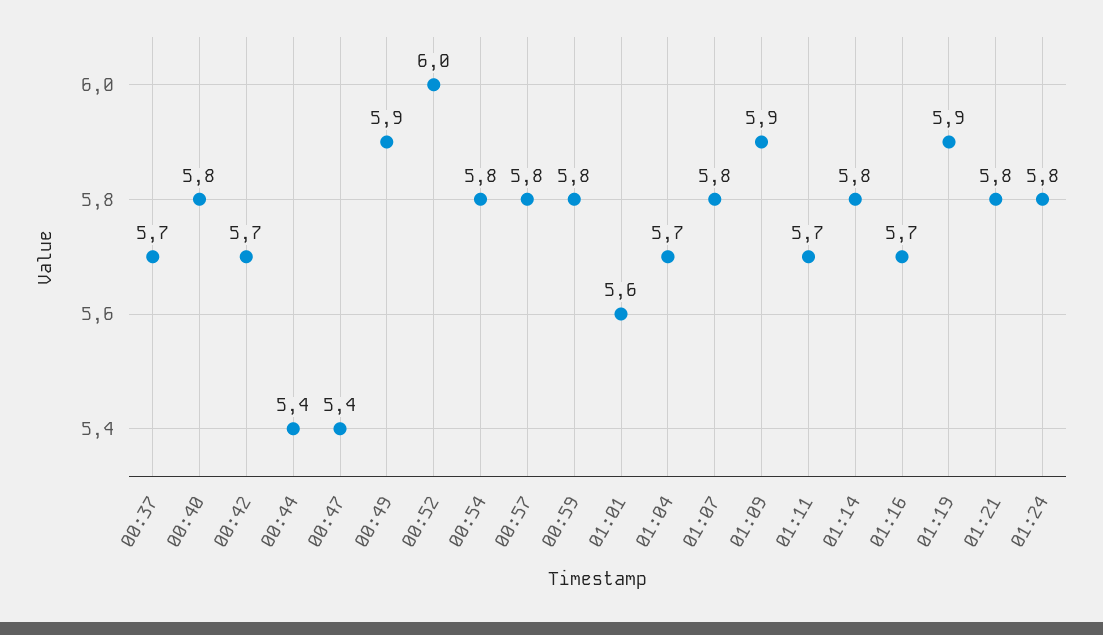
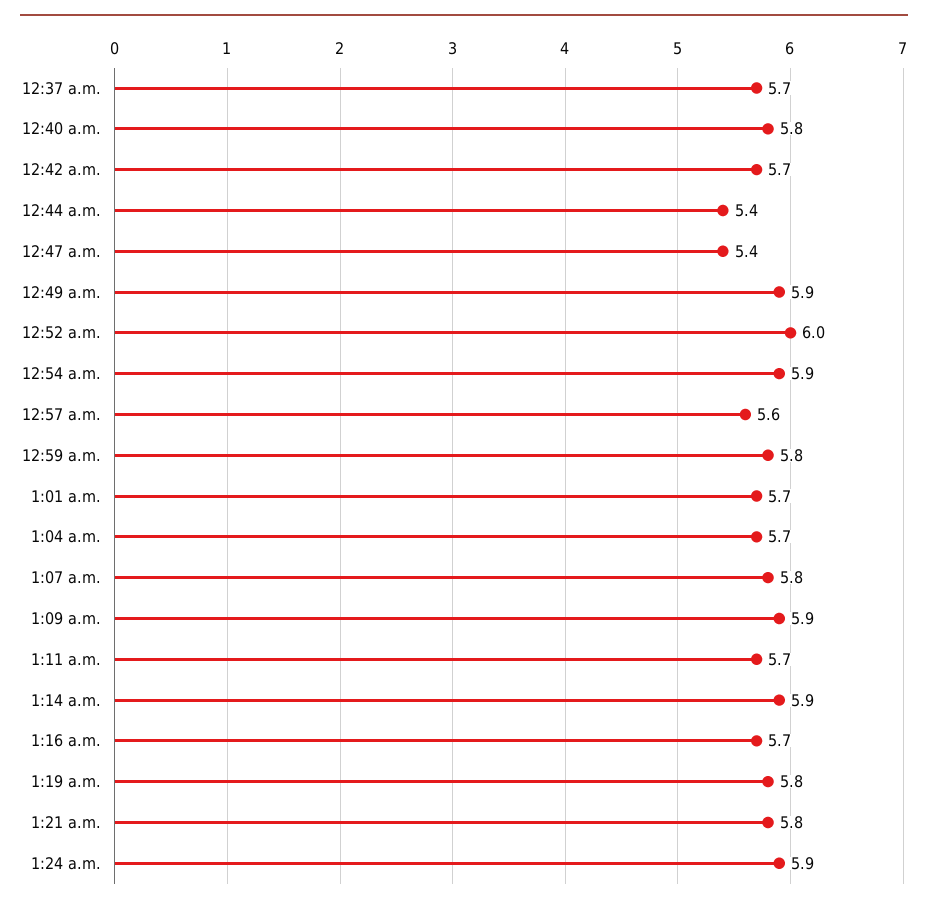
  {
    "00:37": 5.7,
    "00:40": 5.8,
    "00:42": 5.7,
    "00:44": 5.4,
    "00:47": 5.4,
    "00:49": 5.9,
    "00:52": 6,
-   "00:54": 5.8,
+   "00:54": 5.9,
-   "00:57": 5.8,
+   "00:57": 5.6,
    "00:59": 5.8,
-   "01:01": 5.6,
+   "01:01": 5.7,
    "01:04": 5.7,
    "01:07": 5.8,
    "01:09": 5.9,
    "01:11": 5.7,
-   "01:14": 5.8,
+   "01:14": 5.9,
    "01:16": 5.7,
-   "01:19": 5.9,
+   "01:19": 5.8,
    "01:21": 5.8,
-   "01:24": 5.8
+   "01:24": 5.9
  }

